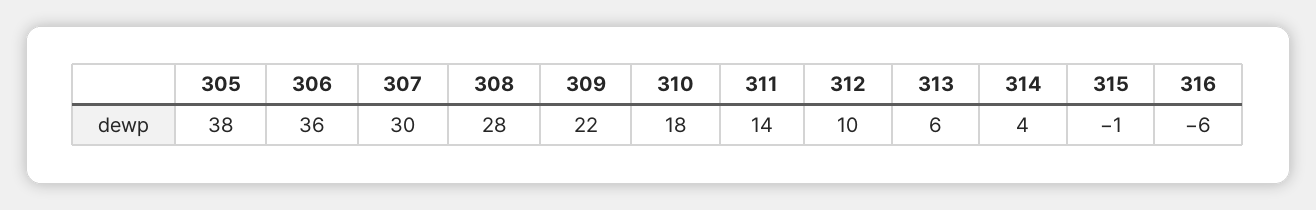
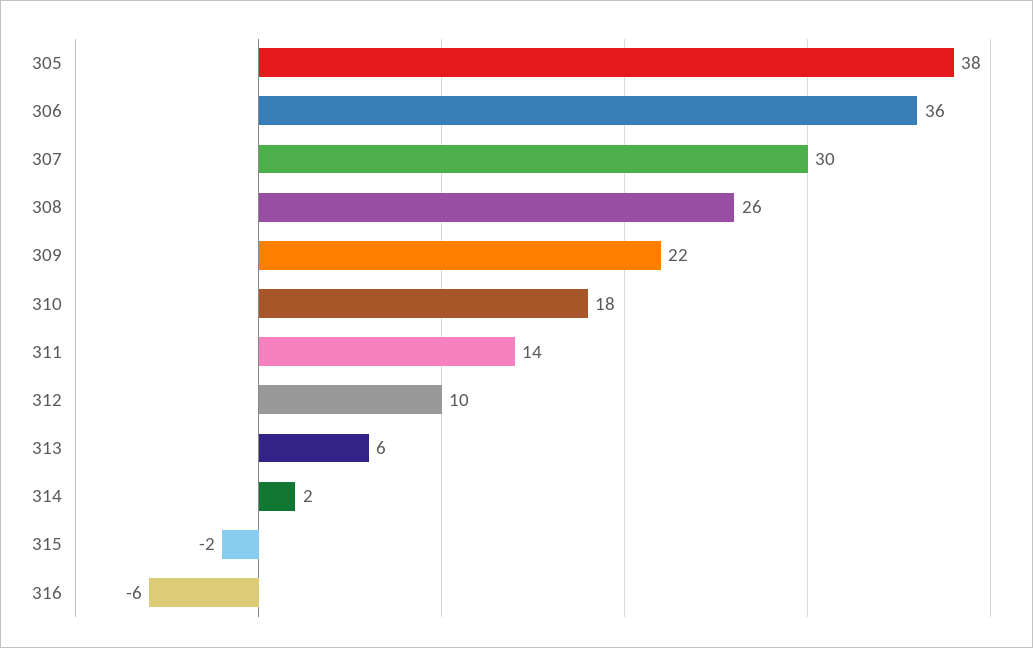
  {
    "305": 38,
    "306": 36,
    "307": 30,
-   "308": 28,
+   "308": 26,
    "309": 22,
    "310": 18,
    "311": 14,
    "312": 10,
    "313": 6,
-   "314": 4,
+   "314": 2,
-   "315": -1,
+   "315": -2,
    "316": -6
  }

